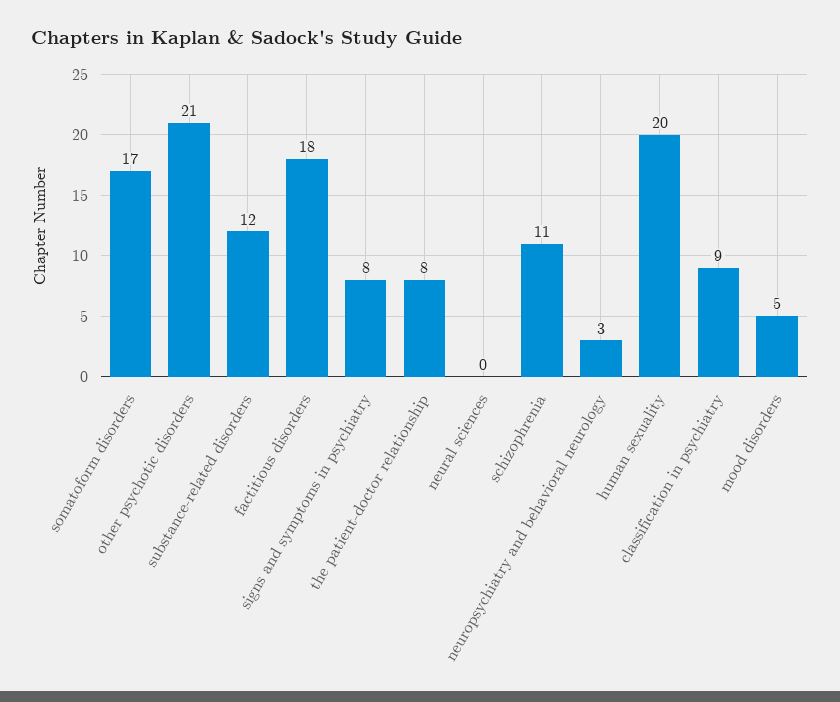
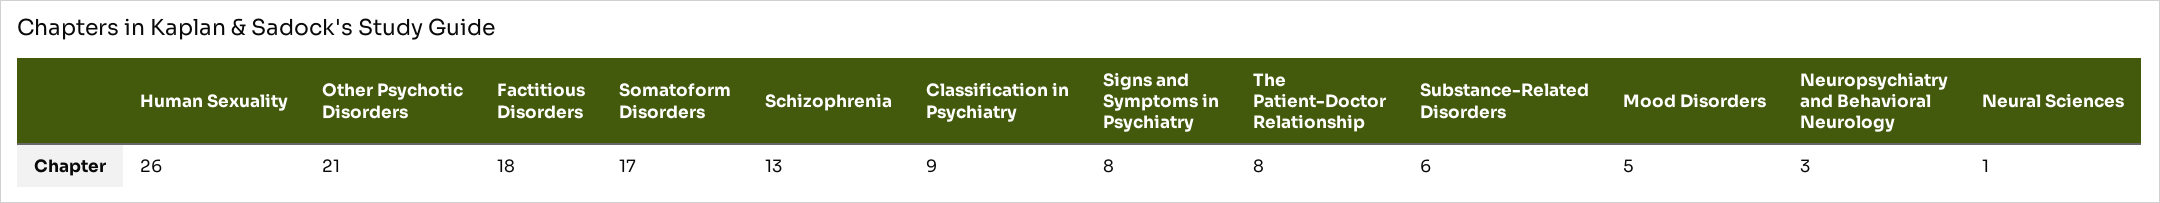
  {
    "somatoform disorders": 17,
    "other psychotic disorders": 21,
-   "substance-related disorders": 12,
+   "substance-related disorders": 6,
    "factitious disorders": 18,
    "signs and symptoms in psychiatry": 8,
    "the patient-doctor relationship": 8,
-   "neural sciences": 0,
+   "neural sciences": 1,
-   "schizophrenia": 11,
+   "schizophrenia": 13,
    "neuropsychiatry and behavioral neurology": 3,
-   "human sexuality": 20,
+   "human sexuality": 26,
    "classification in psychiatry": 9,
    "mood disorders": 5
  }

